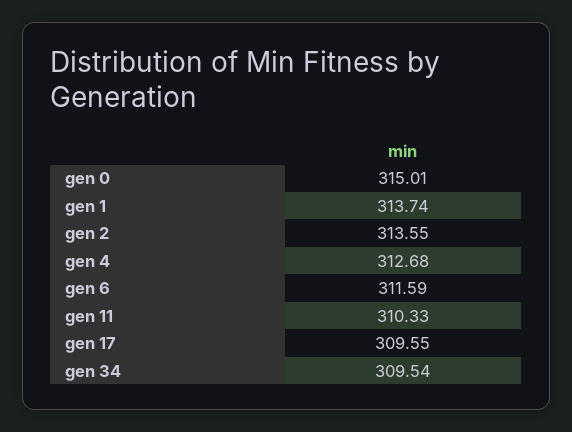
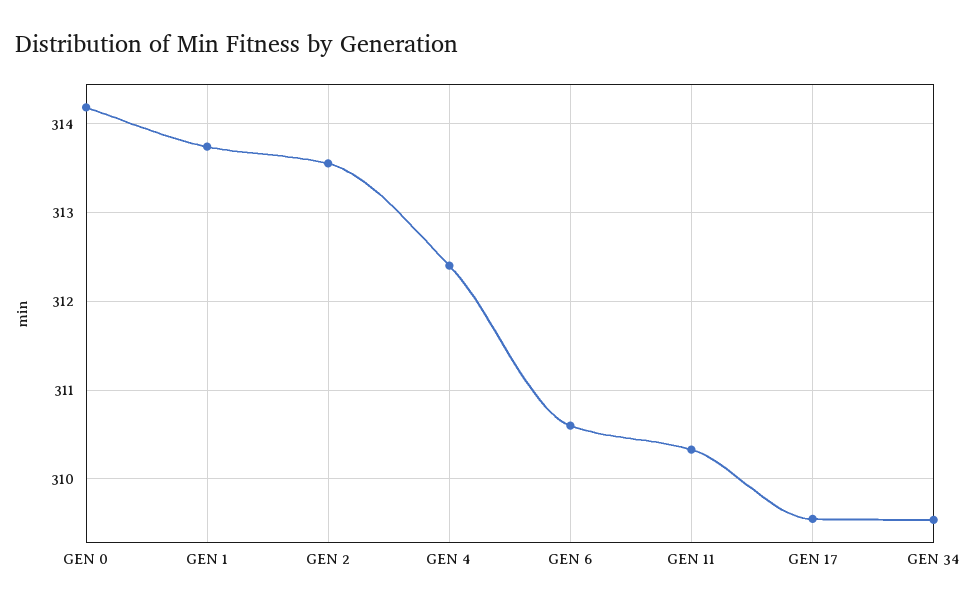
  {
-   "gen 0": 315.01,
+   "gen 0": 314.2,
    "gen 1": 313.74,
    "gen 2": 313.55,
-   "gen 4": 312.68,
+   "gen 4": 312.4,
-   "gen 6": 311.59,
+   "gen 6": 310.6,
    "gen 11": 310.33,
    "gen 17": 309.55,
    "gen 34": 309.54
  }

